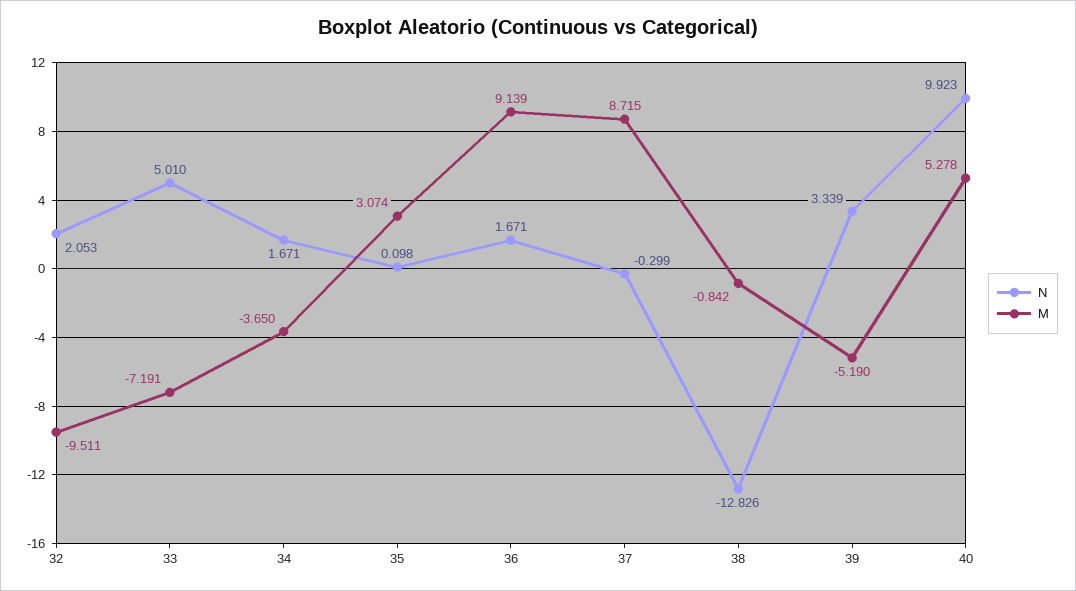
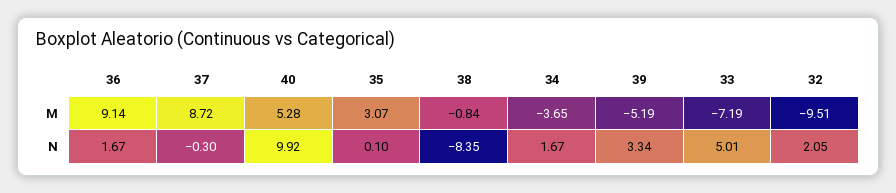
  {
    "N": {
      "32": 2.053,
      "33": 5.01,
      "34": 1.671,
      "35": 0.098,
      "36": 1.671,
      "37": -0.299,
-     "38": -12.826,
+     "38": -8.35,
      "39": 3.339,
      "40": 9.923
    },
    "M": {
      "32": -9.511,
      "33": -7.191,
      "34": -3.65,
      "35": 3.074,
      "36": 9.139,
      "37": 8.715,
      "38": -0.842,
      "39": -5.19,
      "40": 5.278
    }
  }

